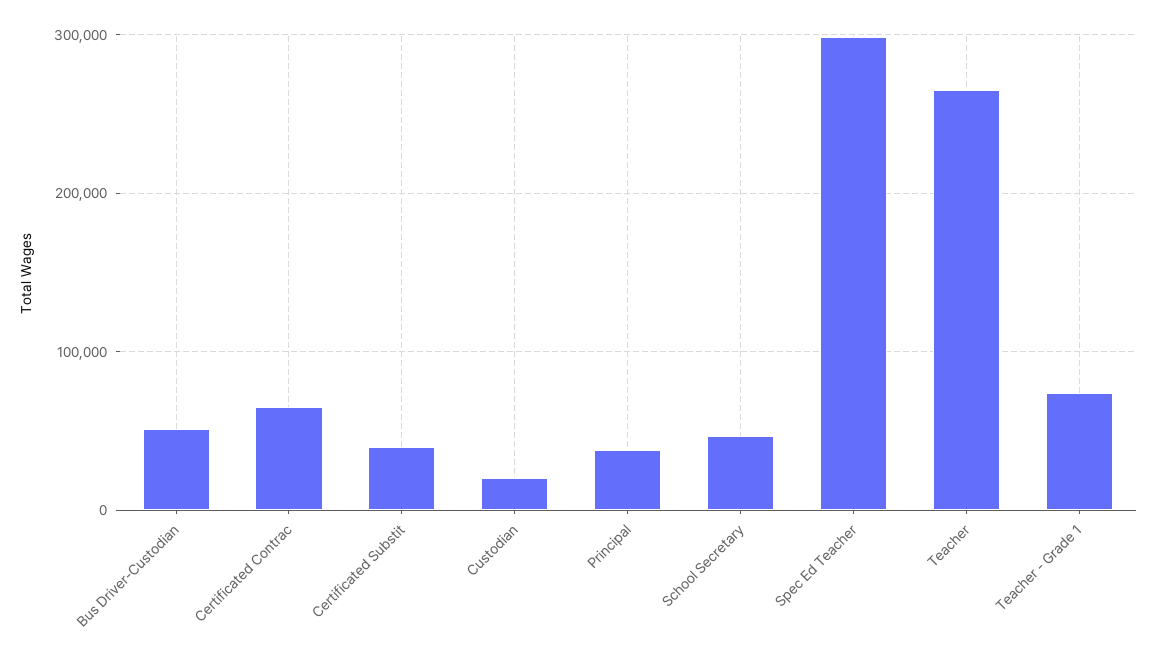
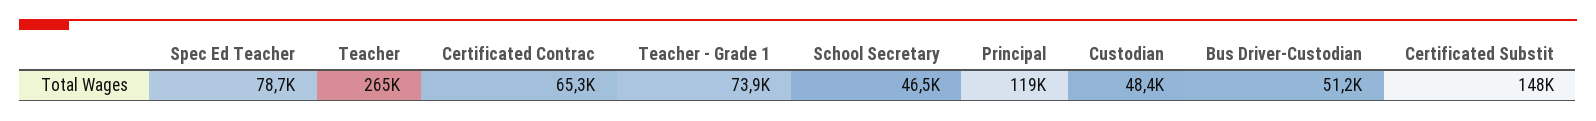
  {
    "Bus Driver-Custodian": 51200,
    "Certificated Contrac": 65300,
-   "Certificated Substit": 40000,
+   "Certificated Substit": 148000,
-   "Custodian": 20000,
+   "Custodian": 48400,
-   "Principal": 40000,
+   "Principal": 119000,
    "School Secretary": 46500,
-   "Spec Ed Teacher": 300000,
+   "Spec Ed Teacher": 78700,
    "Teacher": 265000,
    "Teacher - Grade 1": 73900
  }

